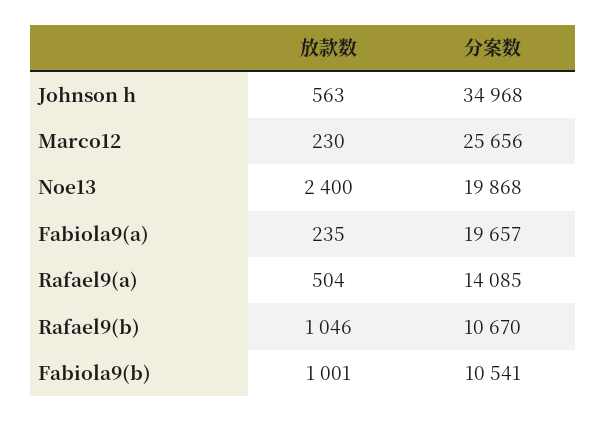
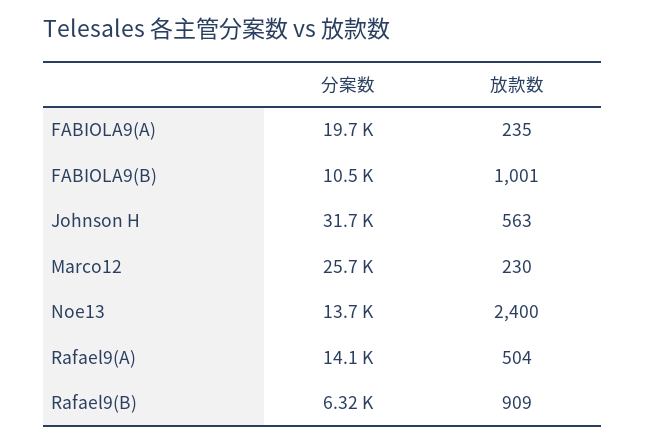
  {
    "放款数": {
      "Johnson h": 563,
      "Marco12": 230,
      "Noe13": 2400,
      "Fabiola9(a)": 235,
      "Rafael9(a)": 504,
-     "Rafael9(b)": 1046,
+     "Rafael9(b)": 909,
      "Fabiola9(b)": 1001
    },
    "分案数": {
-     "Johnson h": 34968,
+     "Johnson h": 31700,
      "Marco12": 25656,
-     "Noe13": 19868,
+     "Noe13": 13700,
      "Fabiola9(a)": 19657,
      "Rafael9(a)": 14085,
-     "Rafael9(b)": 10670,
+     "Rafael9(b)": 6320,
      "Fabiola9(b)": 10541
    }
  }

